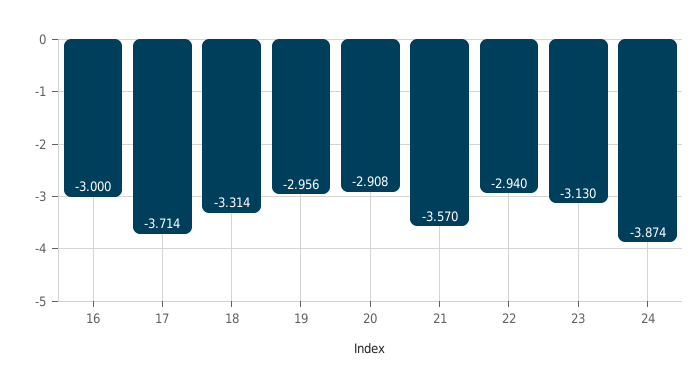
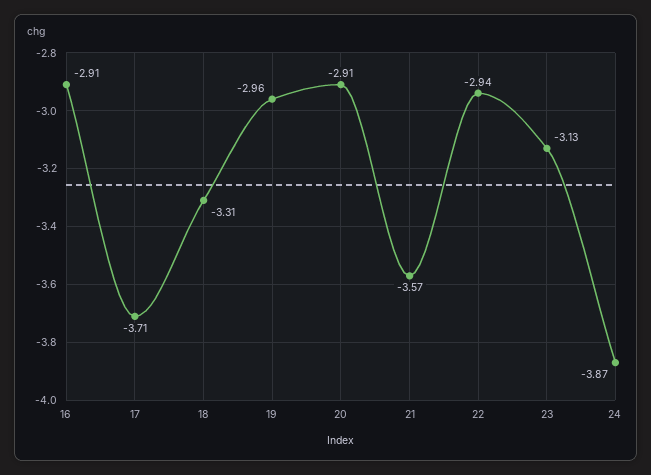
  {
-   "16": -3,
+   "16": -2.91,
    "17": -3.714,
    "18": -3.314,
    "19": -2.956,
    "20": -2.908,
    "21": -3.57,
    "22": -2.94,
    "23": -3.13,
    "24": -3.874
  }

